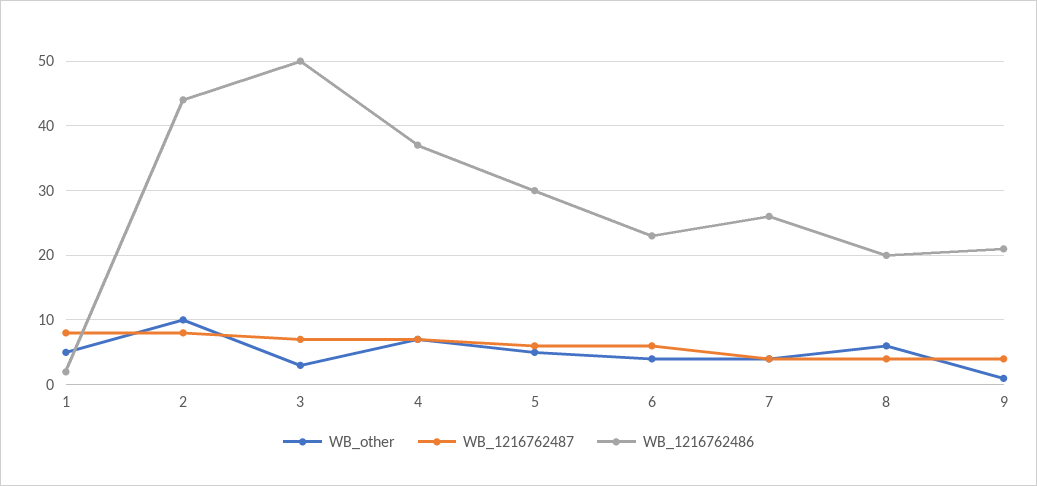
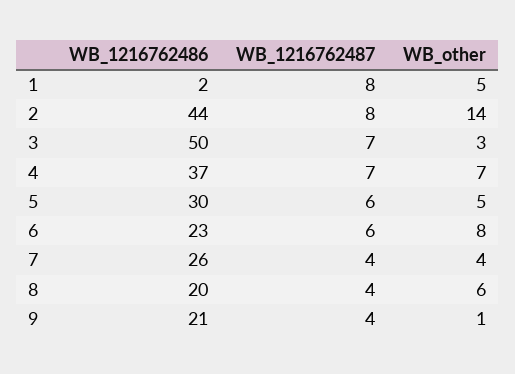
  {
    "WB_other": {
      "1": 5,
-     "2": 10,
+     "2": 14,
      "3": 3,
      "4": 7,
      "5": 5,
-     "6": 4,
+     "6": 8,
      "7": 4,
      "8": 6,
      "9": 1
    },
    "WB_1216762487": {
      "1": 8,
      "2": 8,
      "3": 7,
      "4": 7,
      "5": 6,
      "6": 6,
      "7": 4,
      "8": 4,
      "9": 4
    },
    "WB_1216762486": {
      "1": 2,
      "2": 44,
      "3": 50,
      "4": 37,
      "5": 30,
      "6": 23,
      "7": 26,
      "8": 20,
      "9": 21
    }
  }

